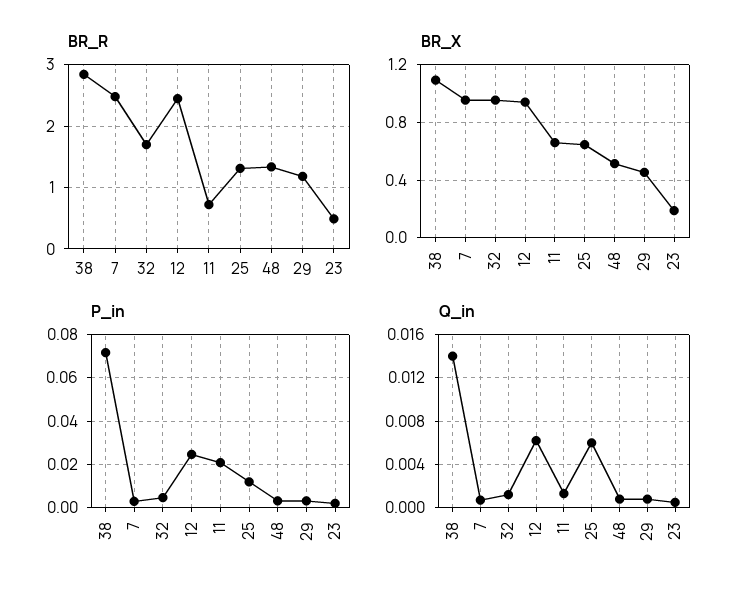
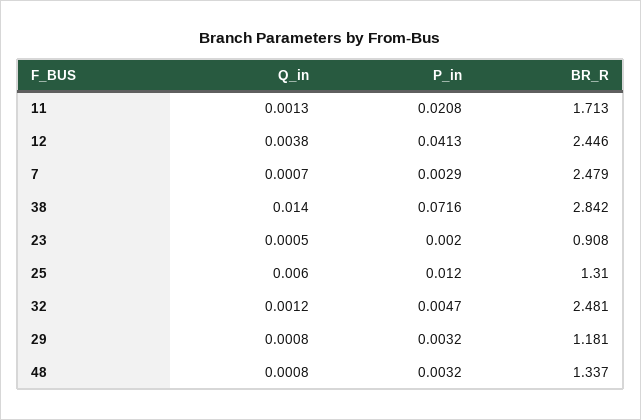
  {
    "BR_R": {
      "38": 2.842,
      "7": 2.479,
-     "32": 1.7,
+     "32": 2.481,
      "12": 2.446,
-     "11": 0.7,
+     "11": 1.713,
      "25": 1.31,
      "48": 1.337,
      "29": 1.181,
-     "23": 0.5
+     "23": 0.908
    },
-   "BR_X": {
-     "38": 1.1,
-     "7": 0.95,
-     "32": 0.95,
-     "12": 0.95,
-     "11": 0.65,
-     "25": 0.65,
-     "48": 0.5,
-     "29": 0.45,
-     "23": 0.2
-   },
    "P_in": {
      "38": 0.0716,
      "7": 0.0029,
      "32": 0.0047,
-     "12": 0.025,
+     "12": 0.0413,
      "11": 0.0208,
      "25": 0.012,
      "48": 0.0032,
      "29": 0.0032,
      "23": 0.002
    },
    "Q_in": {
      "38": 0.014,
      "7": 0.0007,
      "32": 0.0012,
-     "12": 0.006,
+     "12": 0.0038,
      "11": 0.0013,
      "25": 0.006,
      "48": 0.0008,
      "29": 0.0008,
      "23": 0.0005
    }
  }

